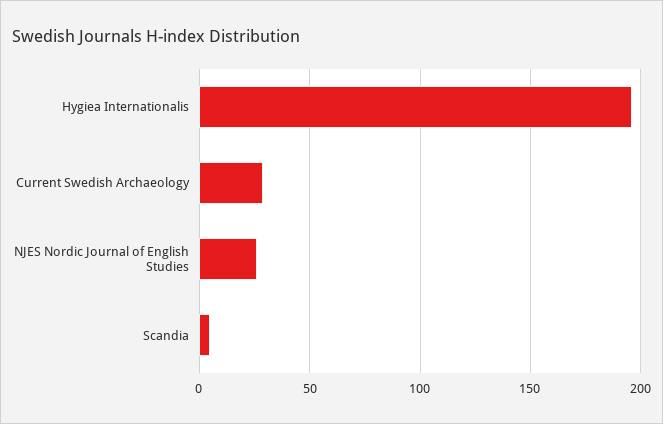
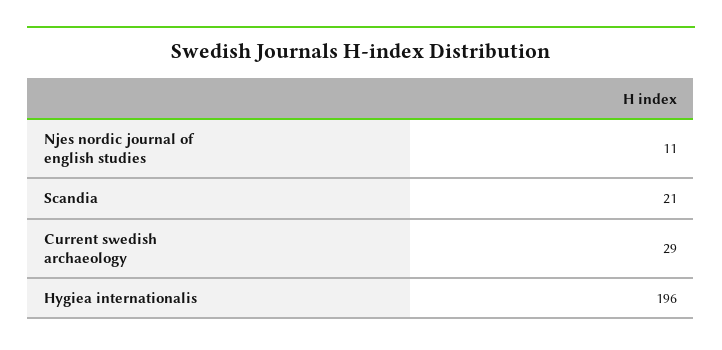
  {
    "Hygiea Internationalis": 196,
    "Current Swedish Archaeology": 29,
-   "NJES Nordic Journal of English Studies": 25,
+   "NJES Nordic Journal of English Studies": 11,
-   "Scandia": 5
+   "Scandia": 21
  }

